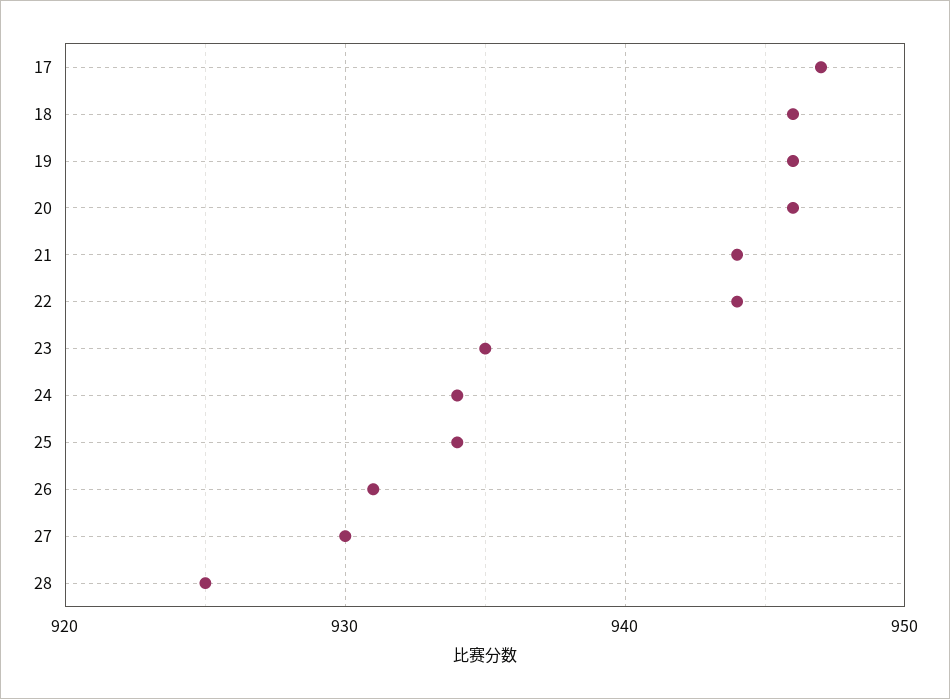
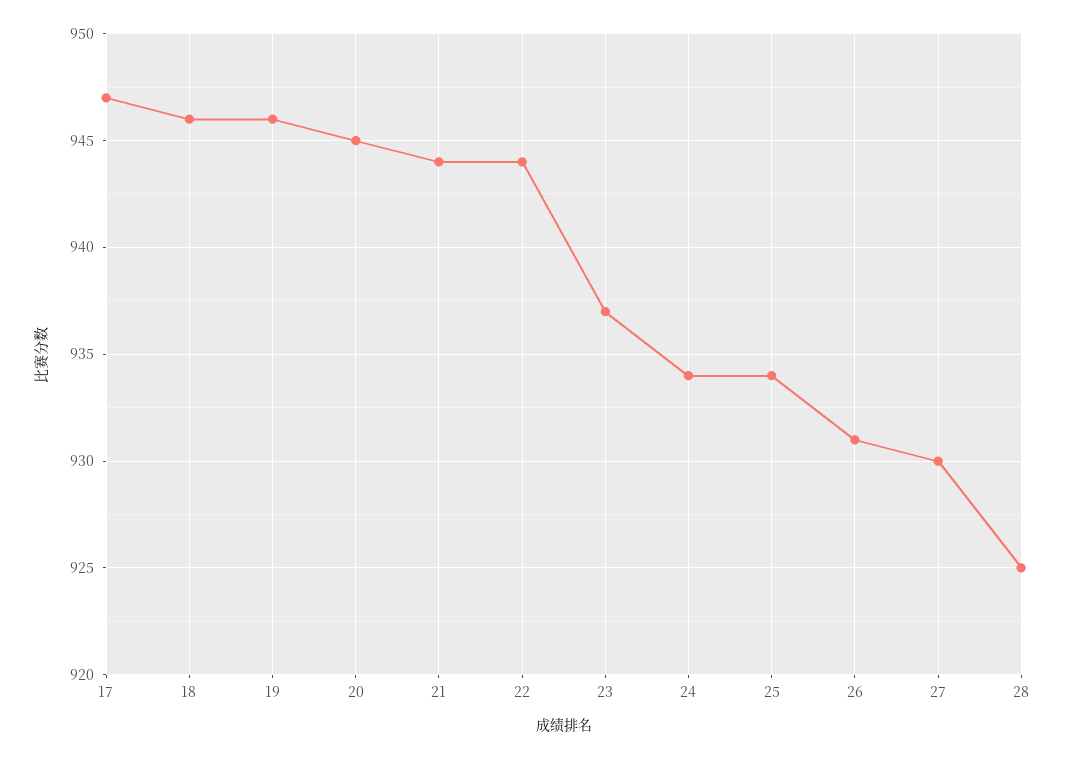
  {
    "17": 947,
    "18": 946,
    "19": 946,
-   "20": 946,
+   "20": 945,
    "21": 944,
    "22": 944,
-   "23": 935,
+   "23": 937,
    "24": 934,
    "25": 934,
    "26": 931,
    "27": 930,
    "28": 925
  }

